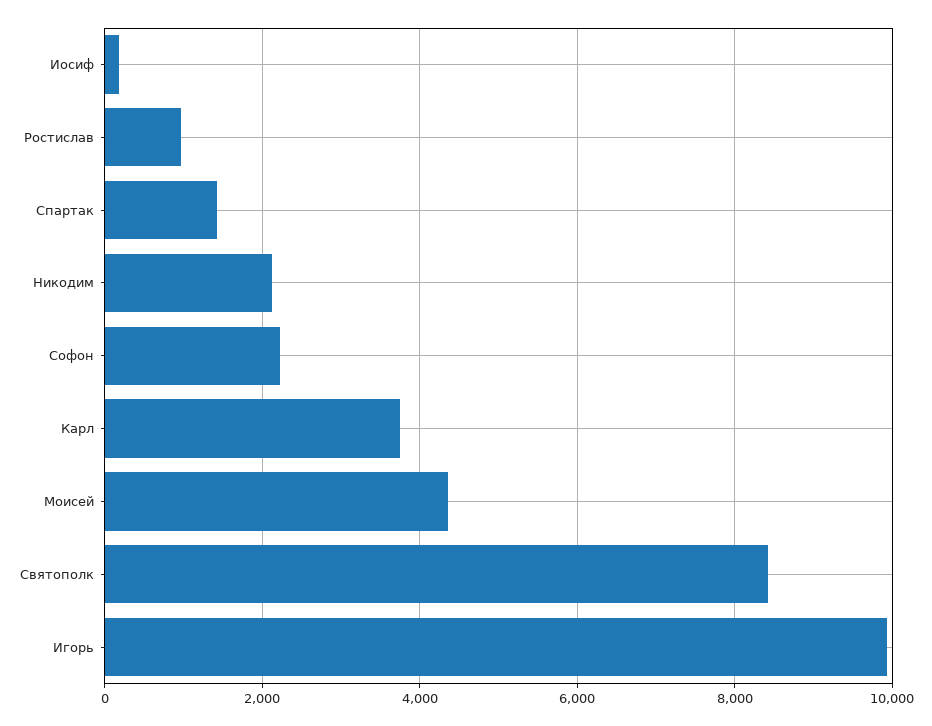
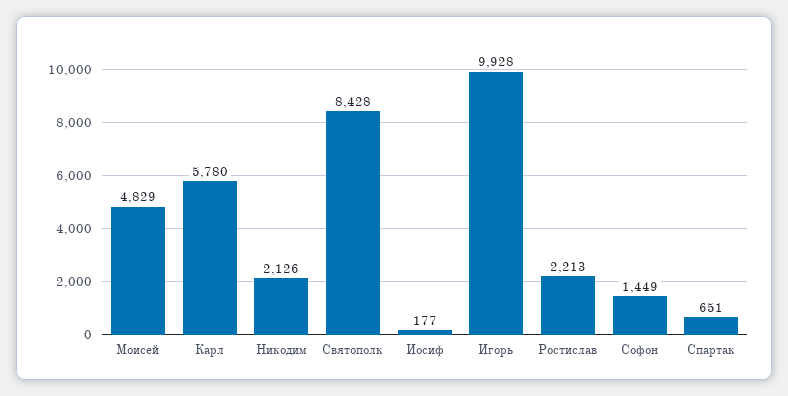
  {
    "Иосиф": 177,
-   "Ростислав": 1000,
+   "Ростислав": 2213,
-   "Спартак": 1400,
+   "Спартак": 651,
    "Никодим": 2126,
-   "Софон": 2200,
+   "Софон": 1449,
-   "Карл": 3800,
+   "Карл": 5780,
-   "Моисей": 4400,
+   "Моисей": 4829,
    "Святополк": 8428,
    "Игорь": 9928
  }

